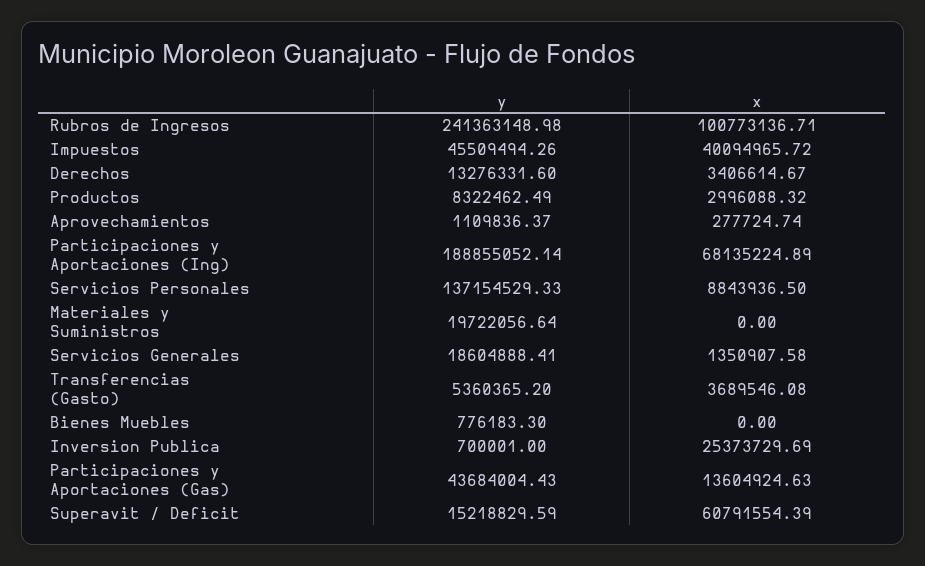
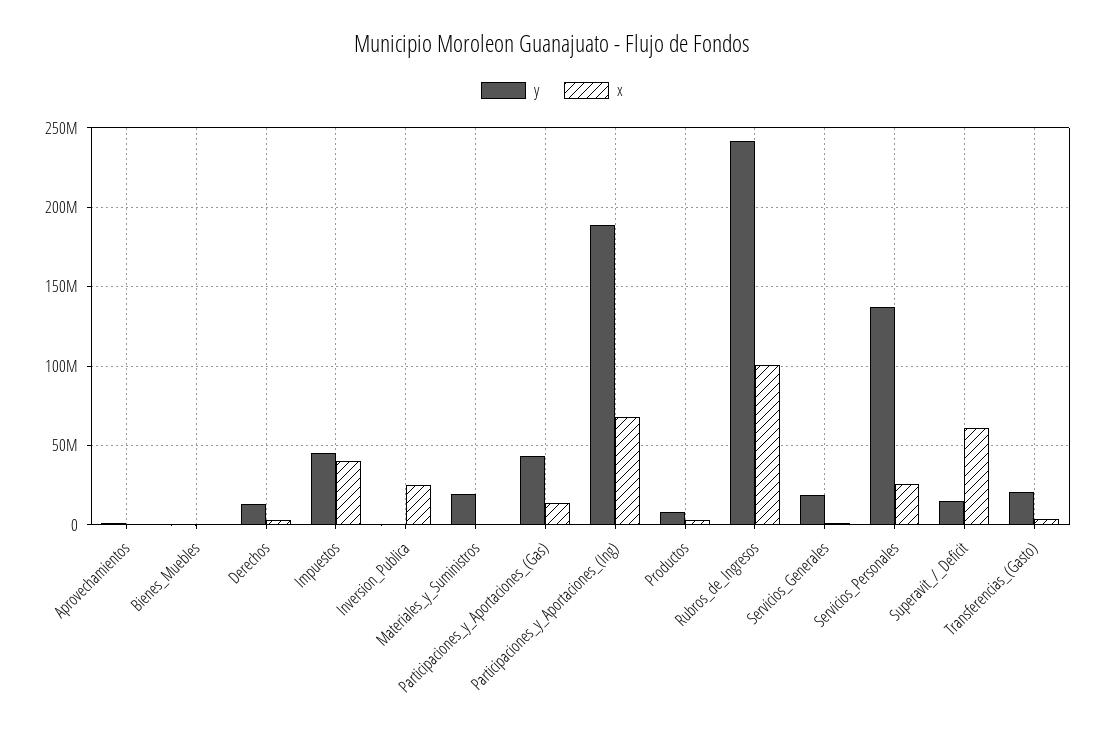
  {
    "y": {
      "Rubros de Ingresos": 241363148.98,
      "Impuestos": 45509494.26,
      "Derechos": 13276331.6,
      "Productos": 8322462.49,
      "Aprovechamientos": 1109836.37,
      "Participaciones y Aportaciones (Ing)": 188855052.14,
      "Servicios Personales": 137154529.33,
      "Materiales y Suministros": 19722056.64,
      "Servicios Generales": 18604888.41,
-     "Transferencias (Gasto)": 5360365.2,
+     "Transferencias (Gasto)": 20000000,
      "Bienes Muebles": 776183.3,
      "Inversion Publica": 700001,
      "Participaciones y Aportaciones (Gas)": 43684004.43,
      "Superavit / Deficit": 15218829.59
    },
    "x": {
      "Rubros de Ingresos": 100773136.71,
      "Impuestos": 40094965.72,
      "Derechos": 3406614.67,
      "Productos": 2996088.32,
      "Aprovechamientos": 277724.74,
      "Participaciones y Aportaciones (Ing)": 68135224.89,
-     "Servicios Personales": 8843936.5,
+     "Servicios Personales": 25000000,
      "Materiales y Suministros": 0,
      "Servicios Generales": 1350907.58,
      "Transferencias (Gasto)": 3689546.08,
      "Bienes Muebles": 0,
      "Inversion Publica": 25373729.69,
      "Participaciones y Aportaciones (Gas)": 13604924.63,
      "Superavit / Deficit": 60791554.39
    }
  }

